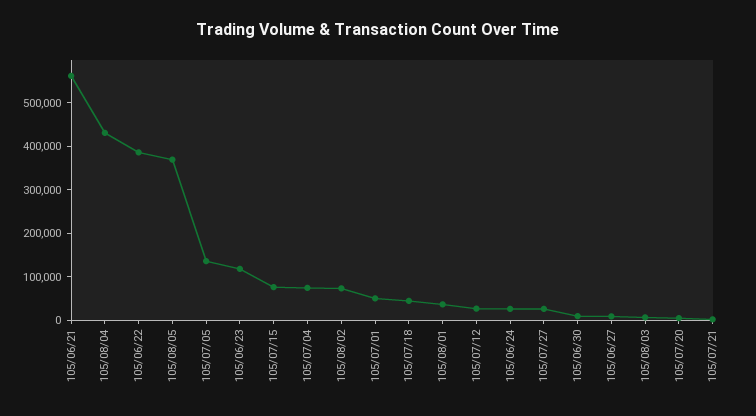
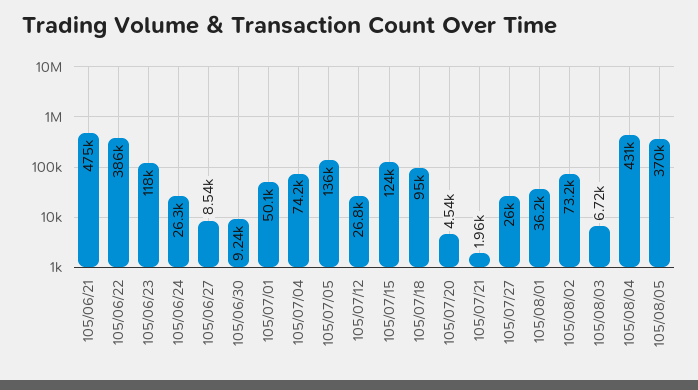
  {
-   "105/06/21": 560000,
+   "105/06/21": 475000,
    "105/08/04": 431000,
    "105/06/22": 386000,
    "105/08/05": 370000,
    "105/07/05": 136000,
    "105/06/23": 118000,
-   "105/07/15": 80000,
+   "105/07/15": 124000,
    "105/07/04": 74200,
    "105/08/02": 73200,
    "105/07/01": 50100,
-   "105/07/18": 40000,
+   "105/07/18": 95000,
    "105/08/01": 36200,
    "105/07/12": 26800,
    "105/06/24": 26300,
    "105/07/27": 26000,
    "105/06/30": 9240,
    "105/06/27": 8540,
    "105/08/03": 6720,
    "105/07/20": 4540,
    "105/07/21": 1960
  }

